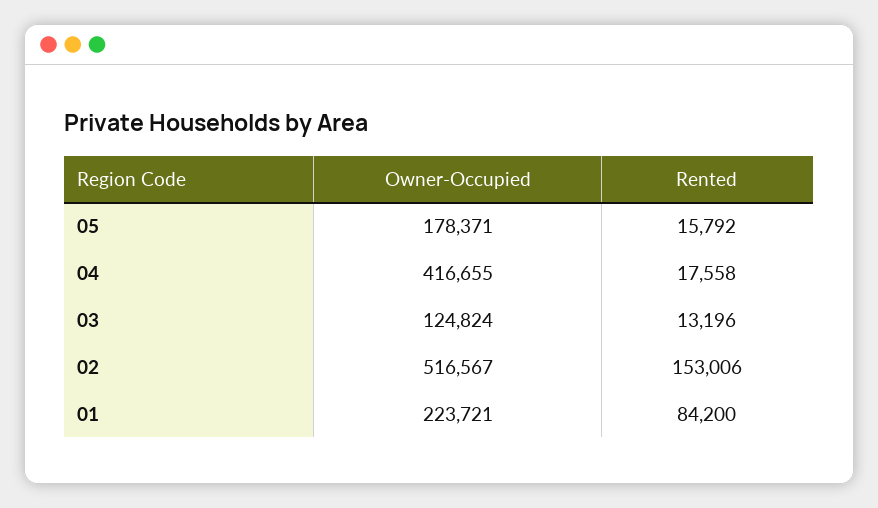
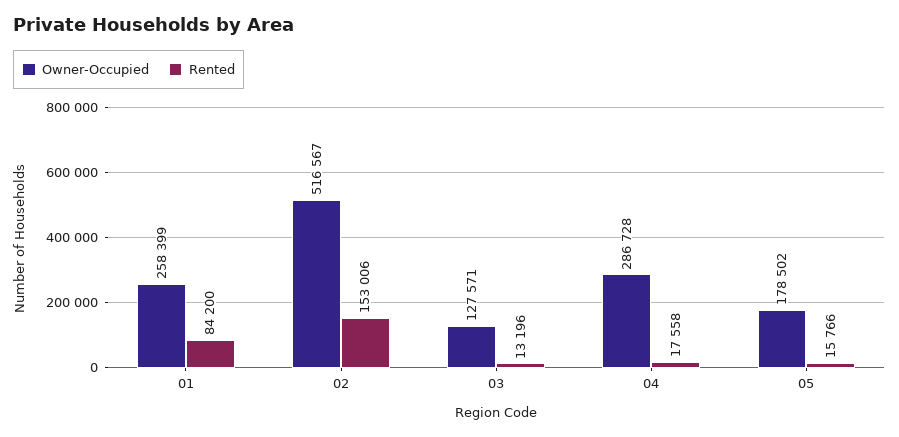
  {
    "Owner-Occupied": {
-     "05": 178371,
+     "05": 178502,
-     "04": 416655,
+     "04": 286728,
-     "03": 124824,
+     "03": 127571,
      "02": 516567,
-     "01": 223721
+     "01": 258399
    },
    "Rented": {
-     "05": 15792,
+     "05": 15766,
      "04": 17558,
      "03": 13196,
      "02": 153006,
      "01": 84200
    }
  }

